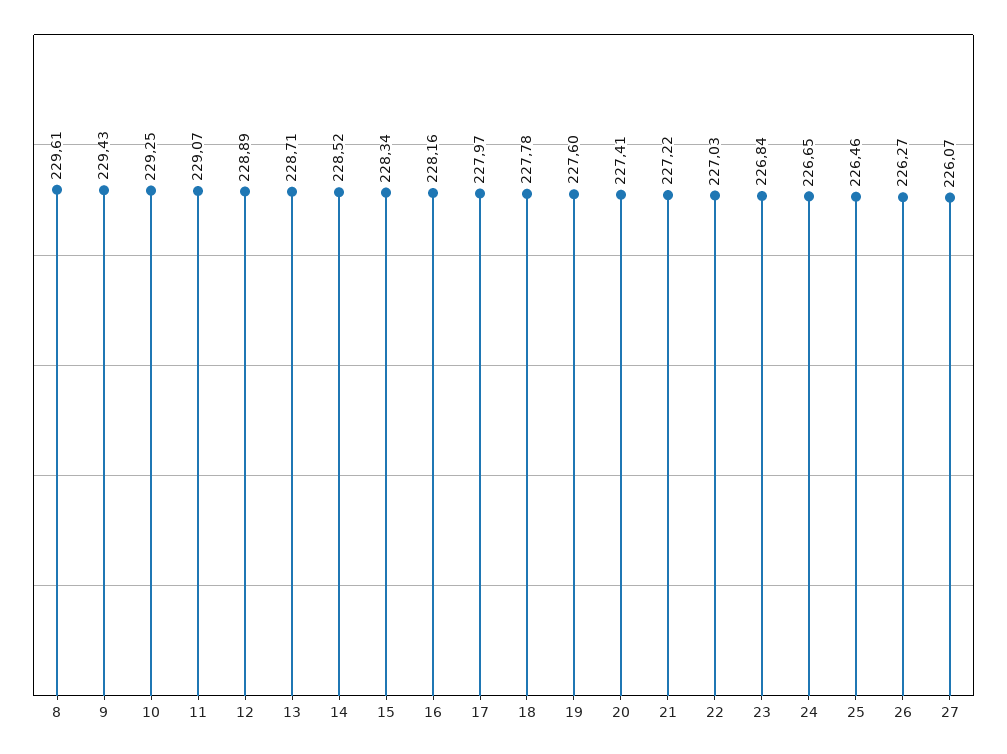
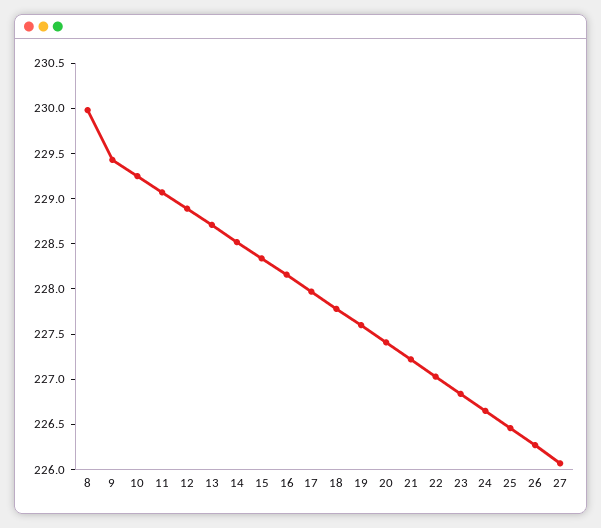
  {
-   "8": 229.61,
+   "8": 230,
    "9": 229.43,
    "10": 229.25,
    "11": 229.07,
    "12": 228.89,
    "13": 228.71,
    "14": 228.52,
    "15": 228.34,
    "16": 228.16,
    "17": 227.97,
    "18": 227.78,
    "19": 227.6,
    "20": 227.41,
    "21": 227.22,
    "22": 227.03,
    "23": 226.84,
    "24": 226.65,
    "25": 226.46,
    "26": 226.27,
    "27": 226.07
  }

